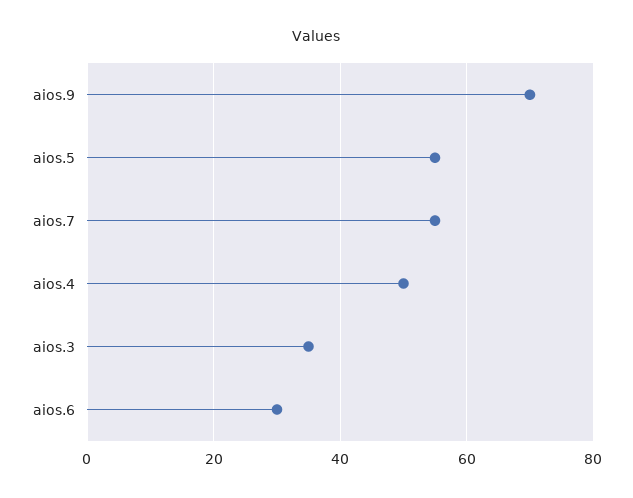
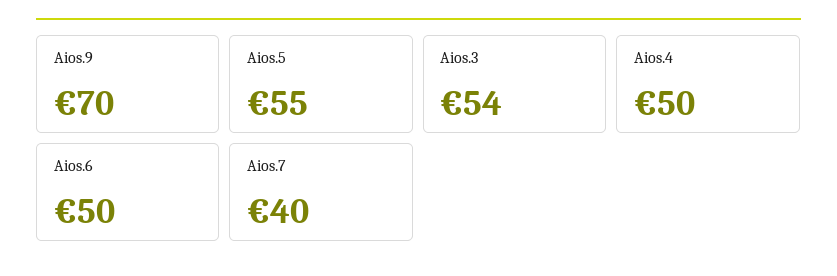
  {
    "aios.9": 70,
    "aios.5": 55,
-   "aios.7": 55,
+   "aios.7": 40,
    "aios.4": 50,
-   "aios.3": 35,
+   "aios.3": 54,
-   "aios.6": 30
+   "aios.6": 50
  }

